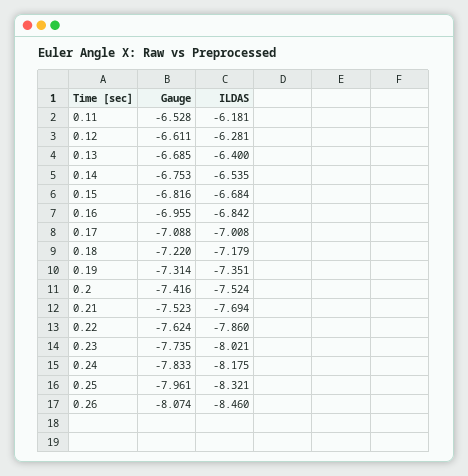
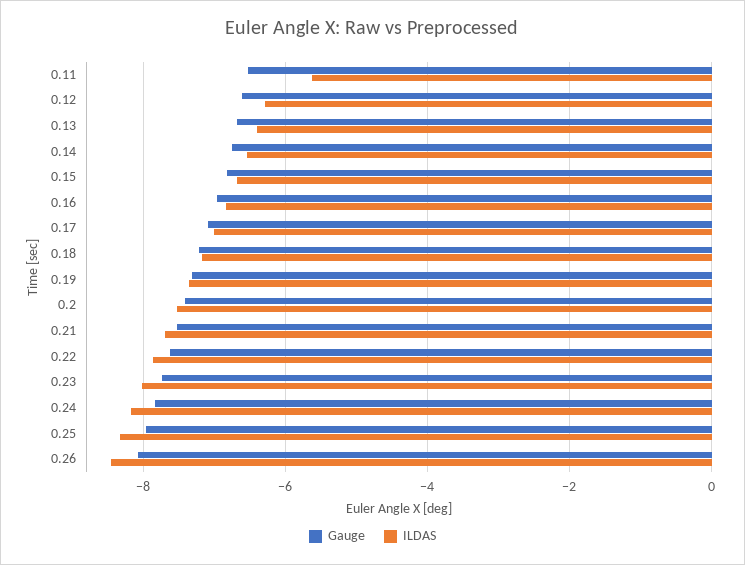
  {
    "Gauge": {
      "0.11": -6.528,
      "0.12": -6.611,
      "0.13": -6.685,
      "0.14": -6.753,
      "0.15": -6.816,
      "0.16": -6.955,
      "0.17": -7.088,
      "0.18": -7.22,
      "0.19": -7.314,
      "0.2": -7.416,
      "0.21": -7.523,
      "0.22": -7.624,
      "0.23": -7.735,
      "0.24": -7.833,
      "0.25": -7.961,
      "0.26": -8.074
    },
    "ILDAS": {
-     "0.11": -6.181,
+     "0.11": -5.6,
      "0.12": -6.281,
      "0.13": -6.4,
      "0.14": -6.535,
      "0.15": -6.684,
      "0.16": -6.842,
      "0.17": -7.008,
      "0.18": -7.179,
      "0.19": -7.351,
      "0.2": -7.524,
      "0.21": -7.694,
      "0.22": -7.86,
      "0.23": -8.021,
      "0.24": -8.175,
      "0.25": -8.321,
      "0.26": -8.46
    }
  }

